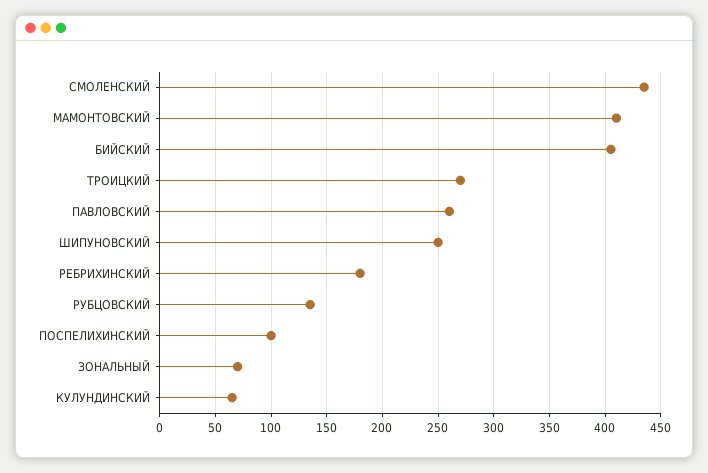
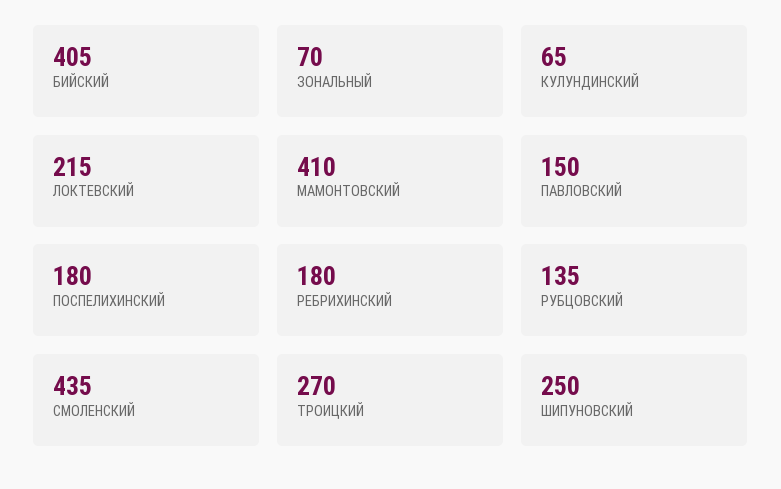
  {
    "СМОЛЕНСКИЙ": 435,
    "МАМОНТОВСКИЙ": 410,
    "БИЙСКИЙ": 405,
    "ТРОИЦКИЙ": 270,
-   "ПАВЛОВСКИЙ": 260,
+   "ПАВЛОВСКИЙ": 150,
    "ШИПУНОВСКИЙ": 250,
    "РЕБРИХИНСКИЙ": 180,
    "РУБЦОВСКИЙ": 135,
-   "ПОСПЕЛИХИНСКИЙ": 100,
+   "ПОСПЕЛИХИНСКИЙ": 180,
    "ЗОНАЛЬНЫЙ": 70,
-   "КУЛУНДИНСКИЙ": 65
+   "КУЛУНДИНСКИЙ": 65,
+   "ЛОКТЕВСКИЙ": 215
  }

